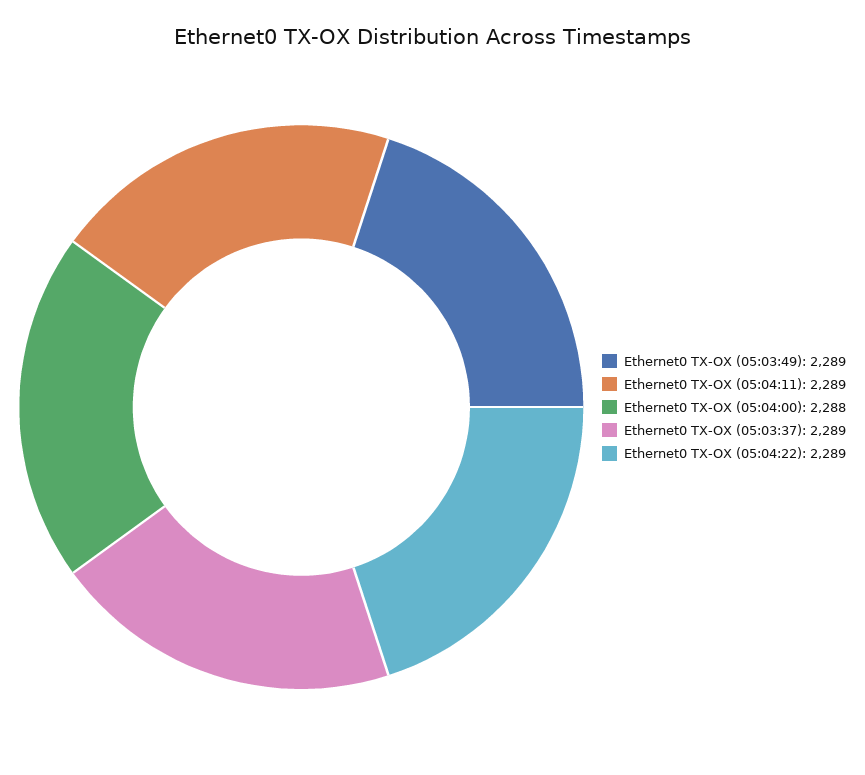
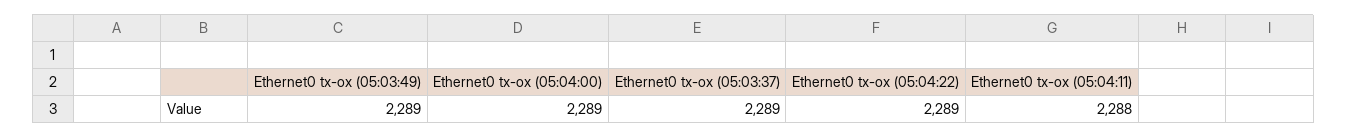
  {
    "Ethernet0 TX-OX (05:03:49)": 2289,
-   "Ethernet0 TX-OX (05:04:11)": 2289,
+   "Ethernet0 TX-OX (05:04:11)": 2288,
-   "Ethernet0 TX-OX (05:04:00)": 2288,
+   "Ethernet0 TX-OX (05:04:00)": 2289,
    "Ethernet0 TX-OX (05:03:37)": 2289,
    "Ethernet0 TX-OX (05:04:22)": 2289
  }

